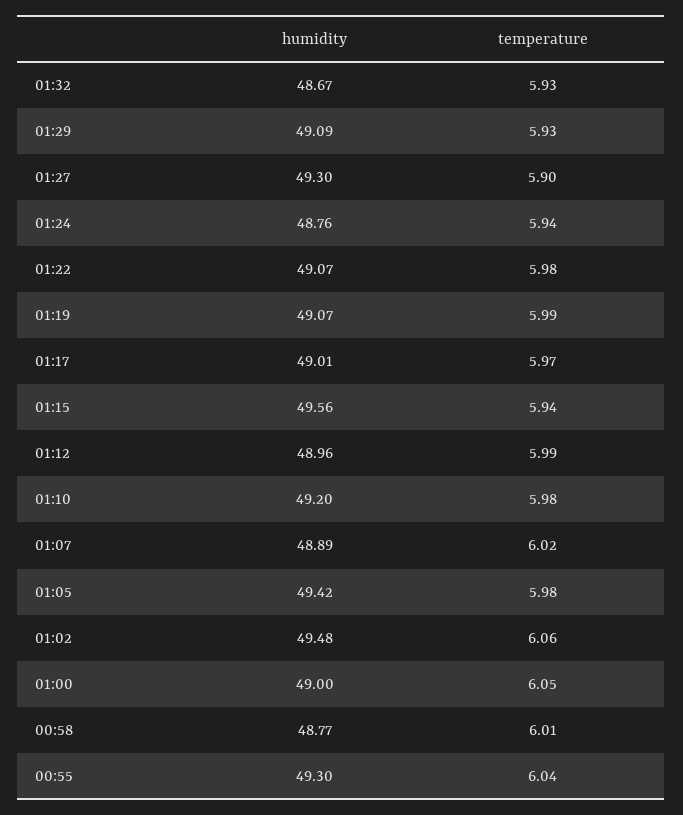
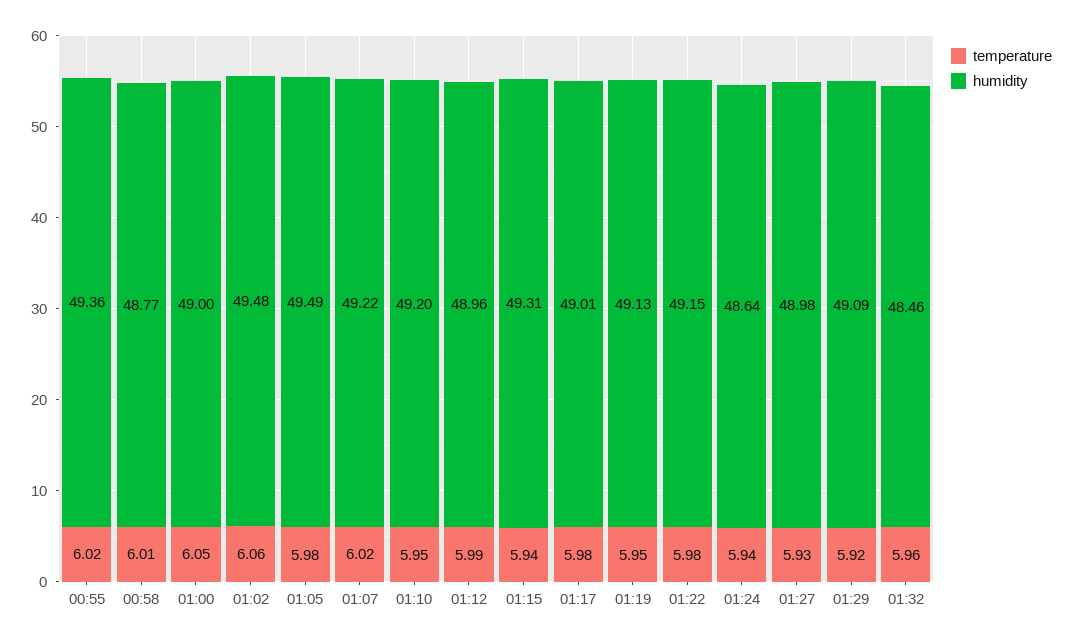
  {
    "humidity": {
-     "01:32": 48.67,
+     "01:32": 48.46,
      "01:29": 49.09,
-     "01:27": 49.3,
+     "01:27": 48.98,
-     "01:24": 48.76,
+     "01:24": 48.64,
-     "01:22": 49.07,
+     "01:22": 49.15,
-     "01:19": 49.07,
+     "01:19": 49.13,
      "01:17": 49.01,
-     "01:15": 49.56,
+     "01:15": 49.31,
      "01:12": 48.96,
      "01:10": 49.2,
-     "01:07": 48.89,
+     "01:07": 49.22,
-     "01:05": 49.42,
+     "01:05": 49.49,
      "01:02": 49.48,
      "01:00": 49,
      "00:58": 48.77,
-     "00:55": 49.3
+     "00:55": 49.36
    },
    "temperature": {
-     "01:32": 5.93,
+     "01:32": 5.96,
-     "01:29": 5.93,
+     "01:29": 5.92,
-     "01:27": 5.9,
+     "01:27": 5.93,
      "01:24": 5.94,
      "01:22": 5.98,
-     "01:19": 5.99,
+     "01:19": 5.95,
-     "01:17": 5.97,
+     "01:17": 5.98,
      "01:15": 5.94,
      "01:12": 5.99,
-     "01:10": 5.98,
+     "01:10": 5.95,
      "01:07": 6.02,
      "01:05": 5.98,
      "01:02": 6.06,
      "01:00": 6.05,
      "00:58": 6.01,
-     "00:55": 6.04
+     "00:55": 6.02
    }
  }

